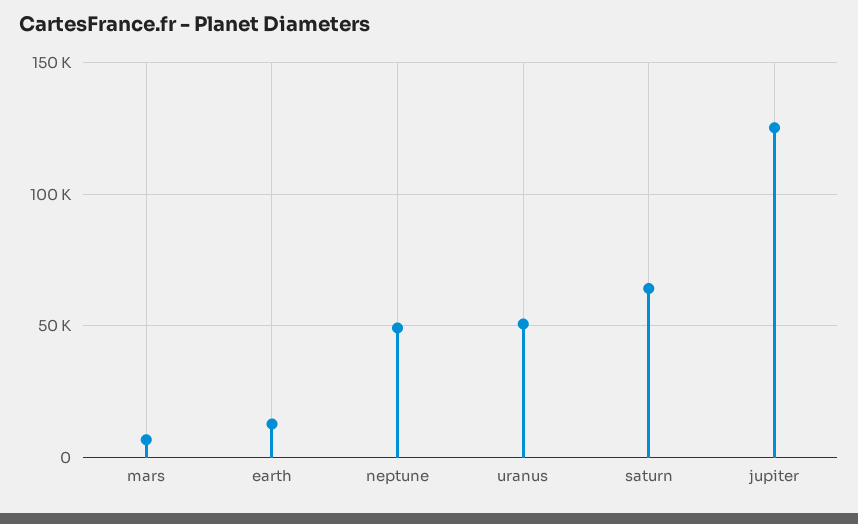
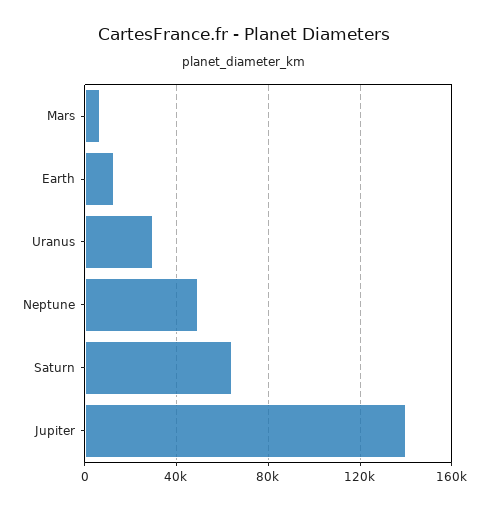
  {
    "mars": 5000,
    "earth": 15000,
    "neptune": 50000,
-   "uranus": 50000,
+   "uranus": 30000,
    "saturn": 65000,
-   "jupiter": 125000
+   "jupiter": 140000
  }

